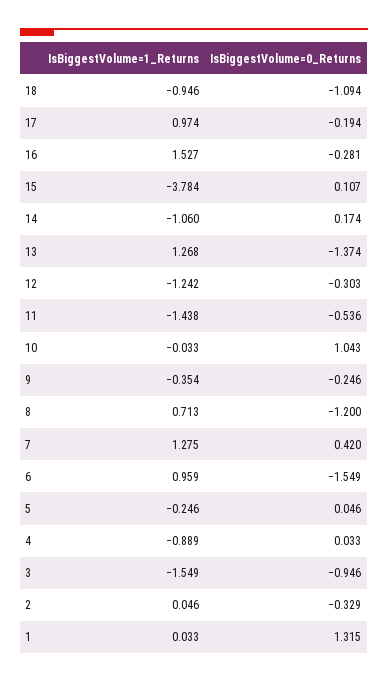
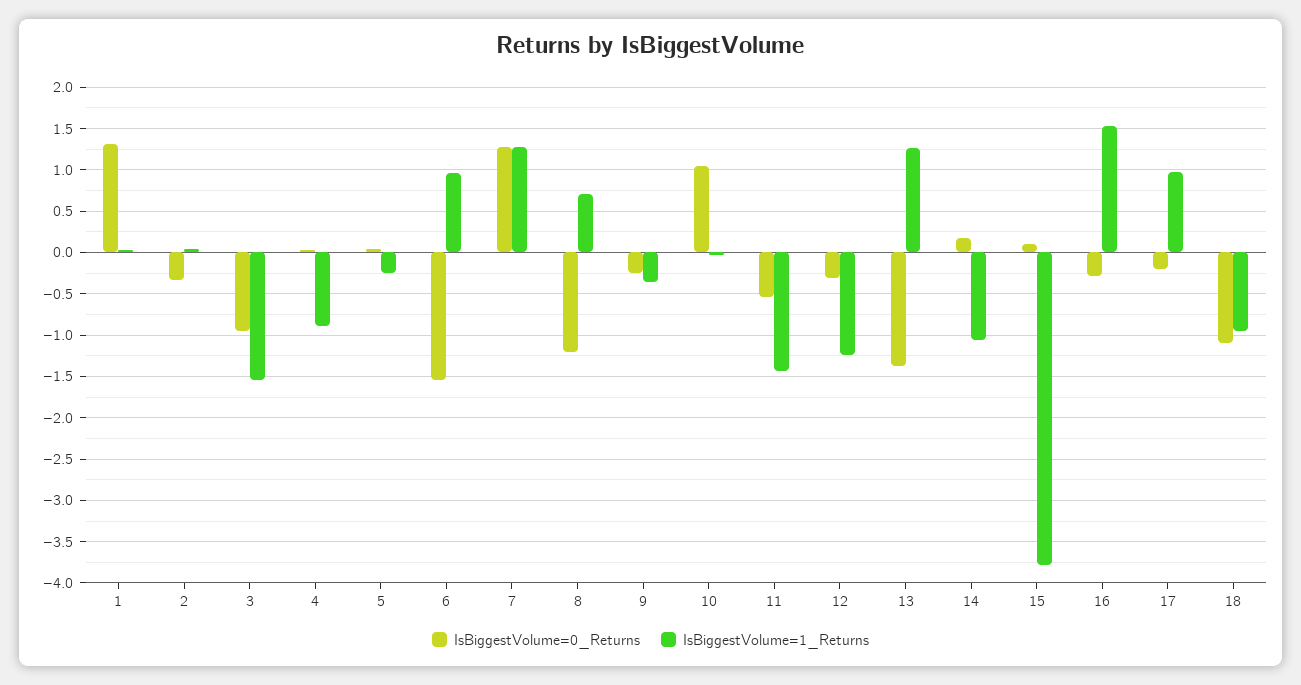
  {
    "IsBiggestVolume=1_Returns": {
      "18": -0.946,
      "17": 0.974,
      "16": 1.527,
      "15": -3.784,
      "14": -1.06,
      "13": 1.268,
      "12": -1.242,
      "11": -1.438,
      "10": -0.033,
      "9": -0.354,
      "8": 0.713,
      "7": 1.275,
      "6": 0.959,
      "5": -0.246,
      "4": -0.889,
      "3": -1.549,
      "2": 0.046,
      "1": 0.033
    },
    "IsBiggestVolume=0_Returns": {
      "18": -1.094,
      "17": -0.194,
      "16": -0.281,
      "15": 0.107,
      "14": 0.174,
      "13": -1.374,
      "12": -0.303,
      "11": -0.536,
      "10": 1.043,
      "9": -0.246,
      "8": -1.2,
-     "7": 0.42,
+     "7": 1.3,
      "6": -1.549,
      "5": 0.046,
      "4": 0.033,
      "3": -0.946,
      "2": -0.329,
      "1": 1.315
    }
  }

